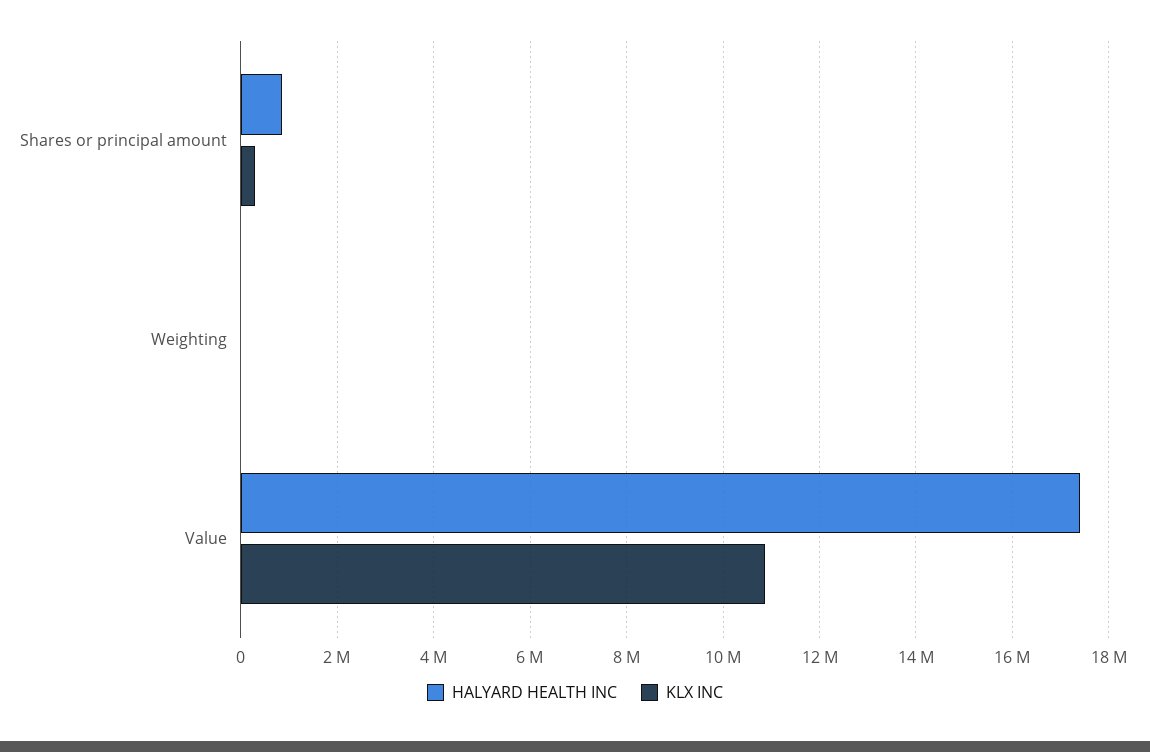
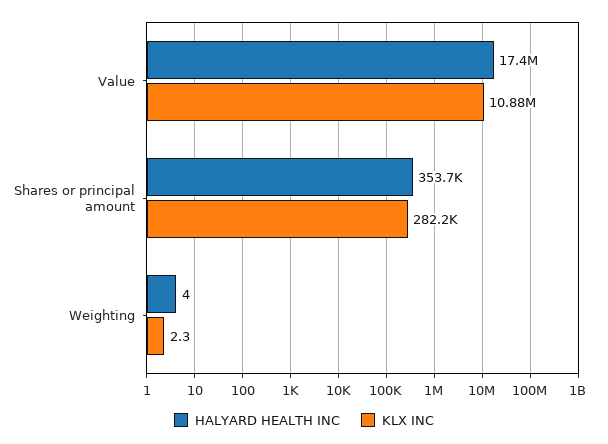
  {
    "HALYARD HEALTH INC": {
-     "Shares or principal amount": 800000,
+     "Shares or principal amount": 353700,
      "Weighting": 4,
      "Value": 17400000
    },
    "KLX INC": {
      "Shares or principal amount": 282200,
      "Weighting": 2.3,
      "Value": 10880000
    }
  }

